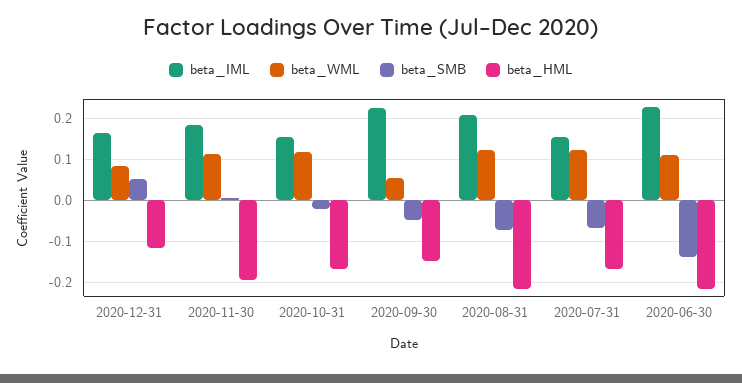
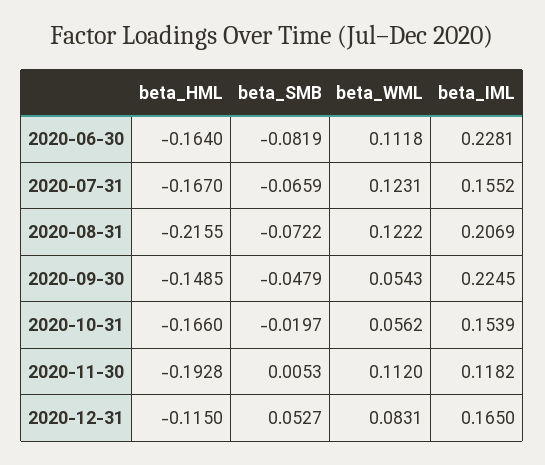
  {
    "beta_IML": {
      "2020-12-31": 0.165,
-     "2020-11-30": 0.18,
+     "2020-11-30": 0.1182,
      "2020-10-31": 0.1539,
      "2020-09-30": 0.2245,
      "2020-08-31": 0.2069,
      "2020-07-31": 0.1552,
      "2020-06-30": 0.2281
    },
    "beta_WML": {
      "2020-12-31": 0.0831,
      "2020-11-30": 0.112,
-     "2020-10-31": 0.12,
+     "2020-10-31": 0.0562,
      "2020-09-30": 0.0543,
      "2020-08-31": 0.1222,
      "2020-07-31": 0.1231,
      "2020-06-30": 0.1118
    },
    "beta_SMB": {
      "2020-12-31": 0.0527,
      "2020-11-30": 0.0053,
      "2020-10-31": -0.0197,
      "2020-09-30": -0.0479,
      "2020-08-31": -0.0722,
      "2020-07-31": -0.0659,
-     "2020-06-30": -0.14
+     "2020-06-30": -0.0819
    },
    "beta_HML": {
      "2020-12-31": -0.115,
      "2020-11-30": -0.1928,
      "2020-10-31": -0.166,
      "2020-09-30": -0.1485,
      "2020-08-31": -0.2155,
      "2020-07-31": -0.167,
-     "2020-06-30": -0.22
+     "2020-06-30": -0.164
    }
  }

